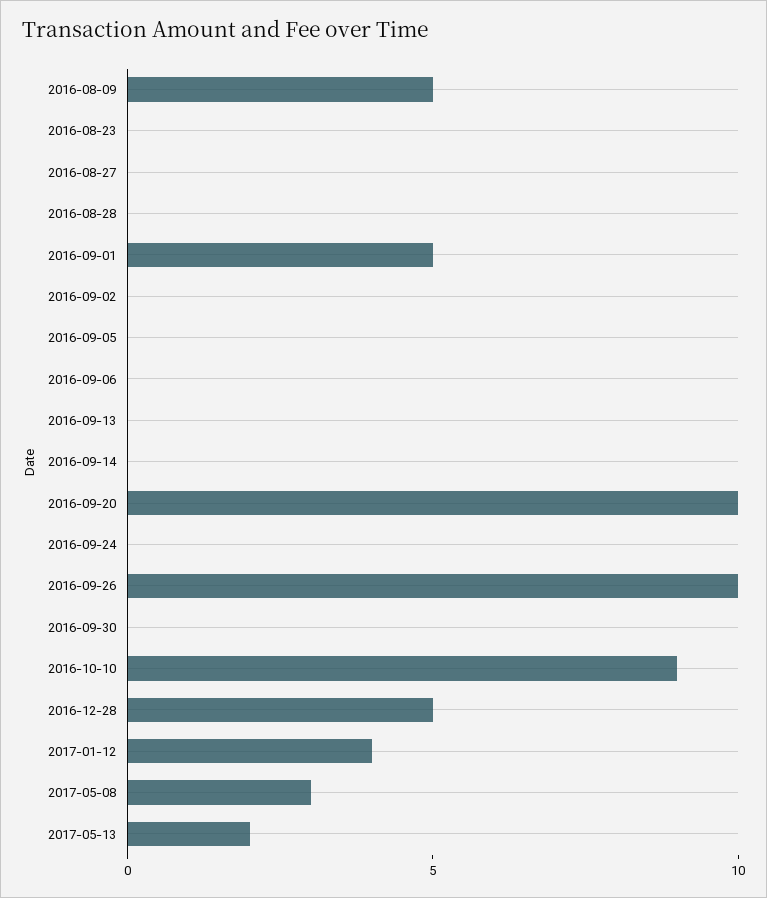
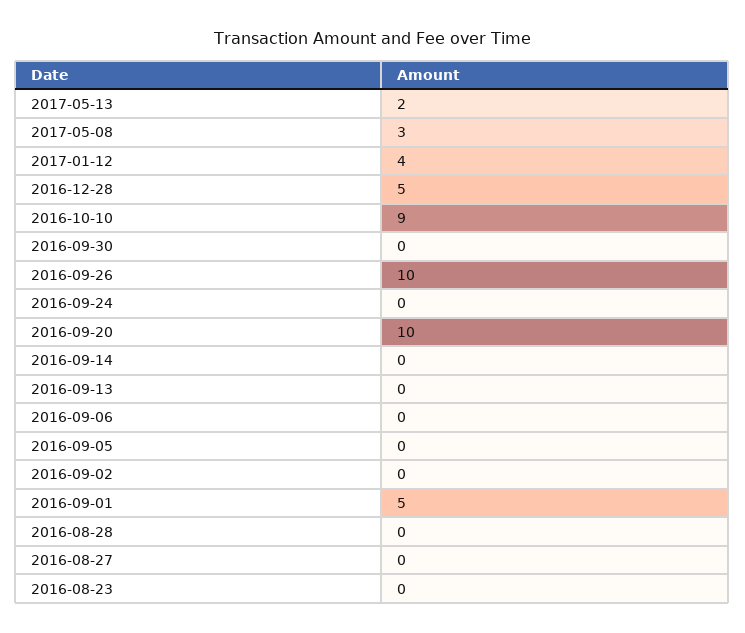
  {
-   "2016-08-09": 5,
    "2016-08-23": 0,
    "2016-08-27": 0,
    "2016-08-28": 0,
    "2016-09-01": 5,
    "2016-09-02": 0,
    "2016-09-05": 0,
    "2016-09-06": 0,
    "2016-09-13": 0,
    "2016-09-14": 0,
    "2016-09-20": 10,
    "2016-09-24": 0,
    "2016-09-26": 10,
    "2016-09-30": 0,
    "2016-10-10": 9,
    "2016-12-28": 5,
    "2017-01-12": 4,
    "2017-05-08": 3,
    "2017-05-13": 2
  }

